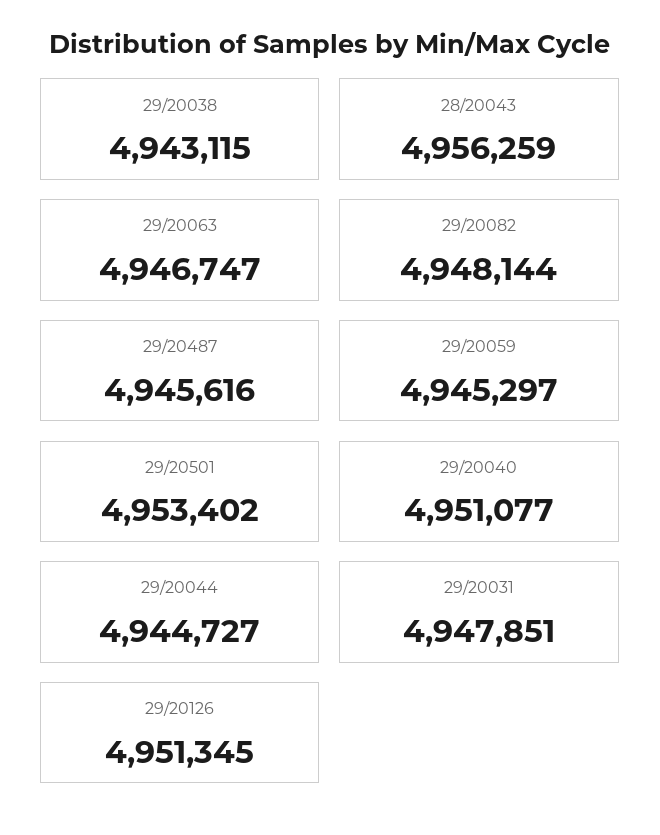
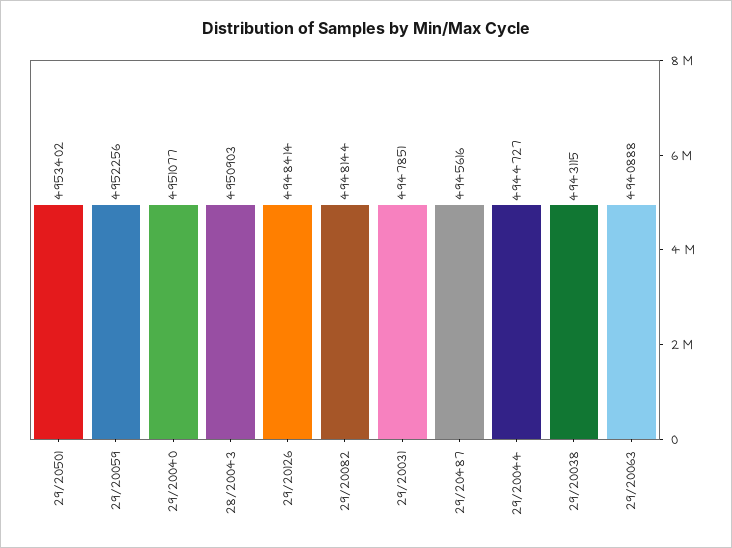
  {
    "29/20038": 4943115,
-   "28/20043": 4956259,
+   "28/20043": 4950903,
-   "29/20063": 4946747,
+   "29/20063": 4940888,
    "29/20082": 4948144,
    "29/20487": 4945616,
-   "29/20059": 4945297,
+   "29/20059": 4952256,
    "29/20501": 4953402,
    "29/20040": 4951077,
    "29/20044": 4944727,
    "29/20031": 4947851,
-   "29/20126": 4951345
+   "29/20126": 4948414
  }

